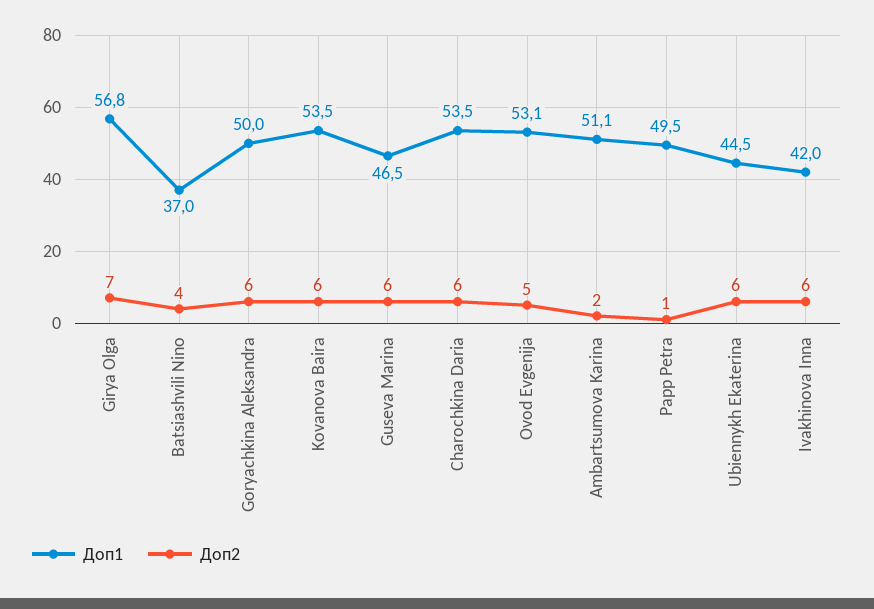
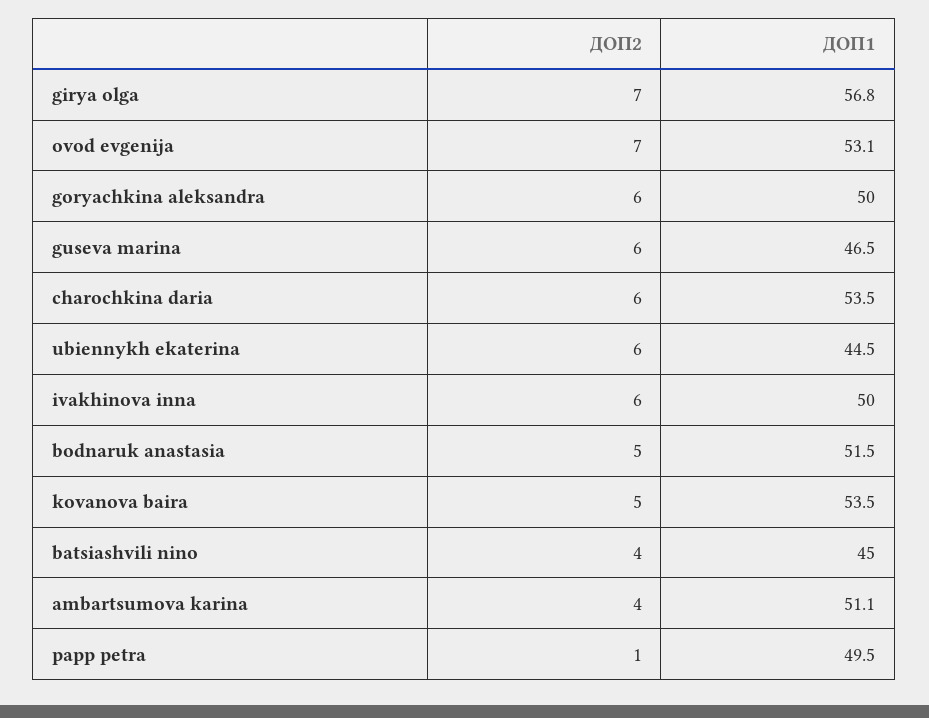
  {
    "Доп1": {
      "Girya Olga": 56.8,
-     "Batsiashvili Nino": 37,
+     "Batsiashvili Nino": 45,
      "Goryachkina Aleksandra": 50,
      "Kovanova Baira": 53.5,
      "Guseva Marina": 46.5,
      "Charochkina Daria": 53.5,
      "Ovod Evgenija": 53.1,
      "Ambartsumova Karina": 51.1,
      "Papp Petra": 49.5,
      "Ubiennykh Ekaterina": 44.5,
-     "Ivakhinova Inna": 42
+     "Ivakhinova Inna": 50,
+     "bodnaruk anastasia": 51.5
    },
    "Доп2": {
      "Girya Olga": 7,
      "Batsiashvili Nino": 4,
      "Goryachkina Aleksandra": 6,
-     "Kovanova Baira": 6,
+     "Kovanova Baira": 5,
      "Guseva Marina": 6,
      "Charochkina Daria": 6,
-     "Ovod Evgenija": 5,
+     "Ovod Evgenija": 7,
-     "Ambartsumova Karina": 2,
+     "Ambartsumova Karina": 4,
      "Papp Petra": 1,
      "Ubiennykh Ekaterina": 6,
-     "Ivakhinova Inna": 6
+     "Ivakhinova Inna": 6,
+     "bodnaruk anastasia": 5
    }
  }

